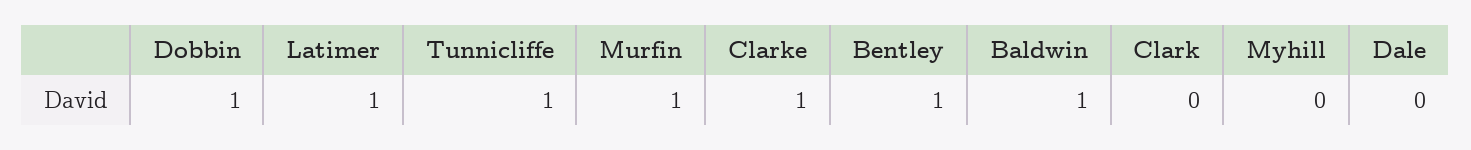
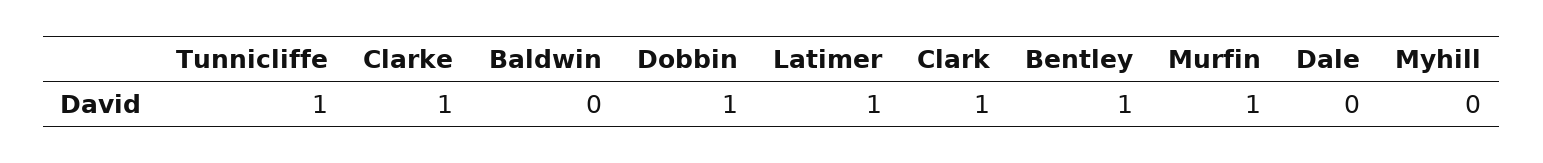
  {
    "Dobbin": 1,
    "Latimer": 1,
    "Tunnicliffe": 1,
    "Murfin": 1,
    "Clarke": 1,
    "Bentley": 1,
-   "Baldwin": 1,
+   "Baldwin": 0,
-   "Clark": 0,
+   "Clark": 1,
    "Myhill": 0,
    "Dale": 0
  }

